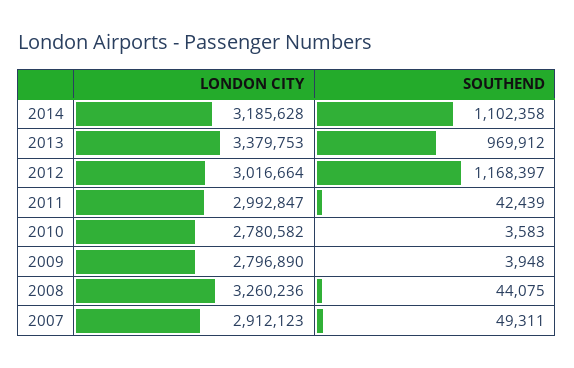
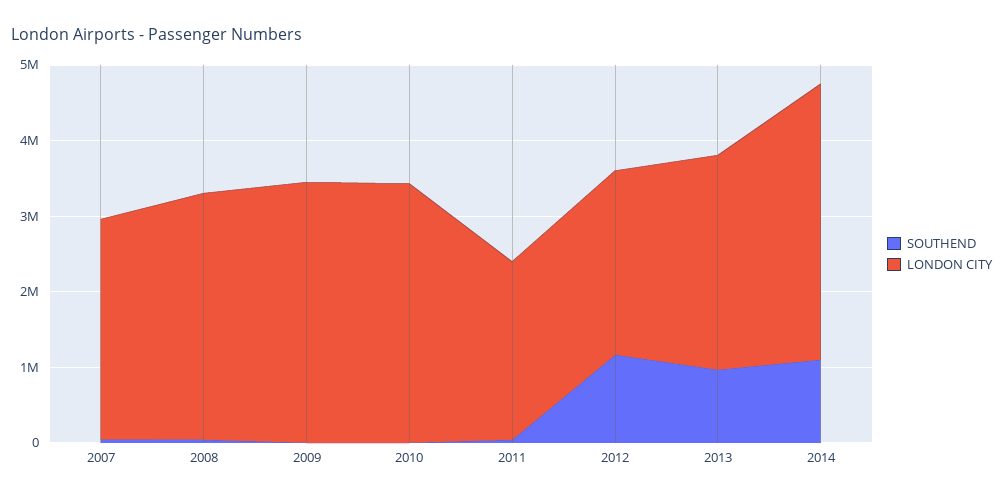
  {
    "LONDON CITY": {
-     "2014": 3185628,
+     "2014": 3600000,
-     "2013": 3379753,
+     "2013": 2800000,
-     "2012": 3016664,
+     "2012": 2400000,
-     "2011": 2992847,
+     "2011": 2400000,
-     "2010": 2780582,
+     "2010": 3400000,
-     "2009": 2796890,
+     "2009": 3400000,
      "2008": 3260236,
      "2007": 2912123
    },
    "SOUTHEND": {
      "2014": 1102358,
      "2013": 969912,
      "2012": 1168397,
      "2011": 42439,
      "2010": 3583,
      "2009": 3948,
      "2008": 44075,
      "2007": 49311
    }
  }

